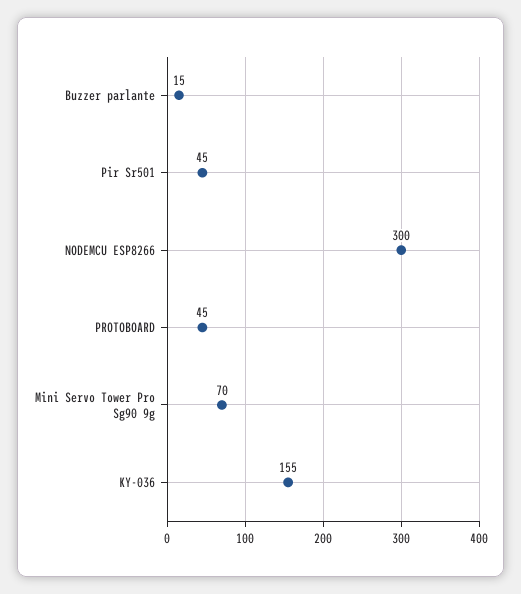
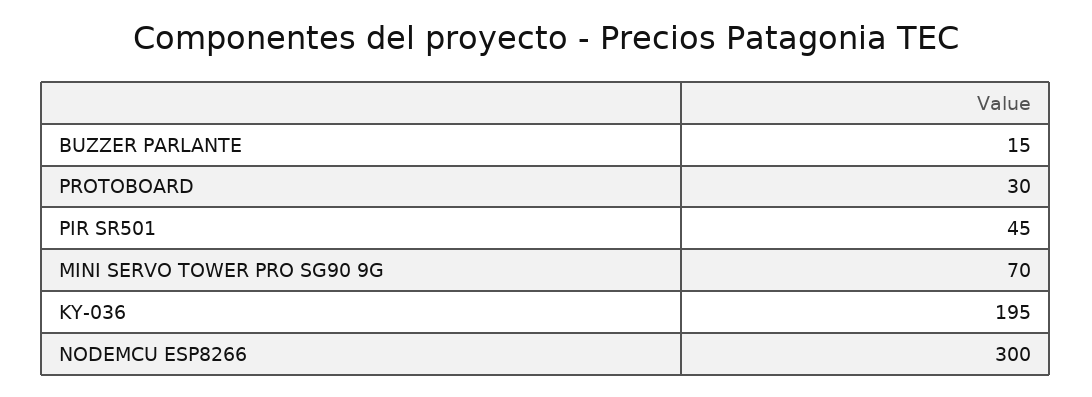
  {
    "Buzzer parlante": 15,
    "Pir Sr501": 45,
    "NODEMCU ESP8266": 300,
-   "PROTOBOARD": 45,
+   "PROTOBOARD": 30,
    "Mini Servo Tower Pro Sg90 9g": 70,
-   "KY-036": 155
+   "KY-036": 195
  }

